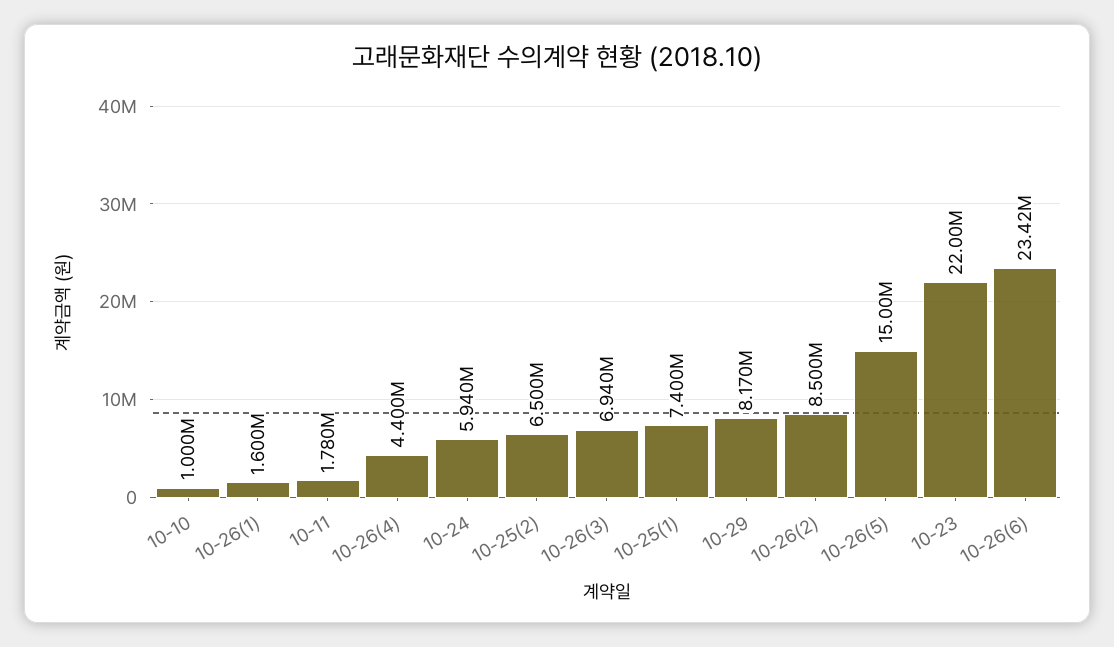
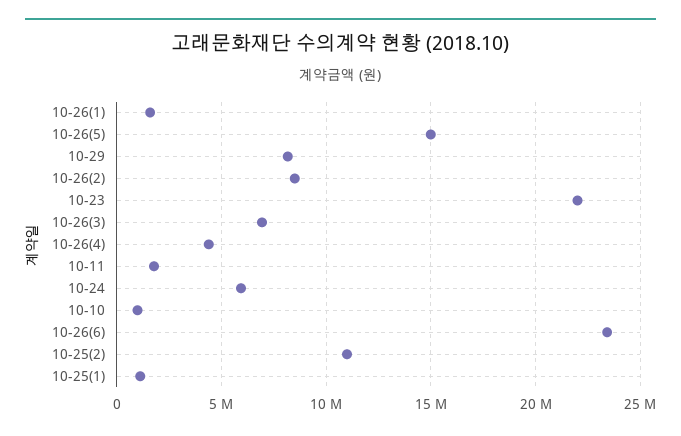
  {
    "10-10": 1000000,
    "10-26(1)": 1600000,
    "10-11": 1780000,
    "10-26(4)": 4400000,
    "10-24": 5940000,
-   "10-25(2)": 6500000,
+   "10-25(2)": 11000000,
    "10-26(3)": 6940000,
-   "10-25(1)": 7400000,
+   "10-25(1)": 1000000,
    "10-29": 8170000,
    "10-26(2)": 8500000,
    "10-26(5)": 15000000,
    "10-23": 22000000,
    "10-26(6)": 23420000
  }

